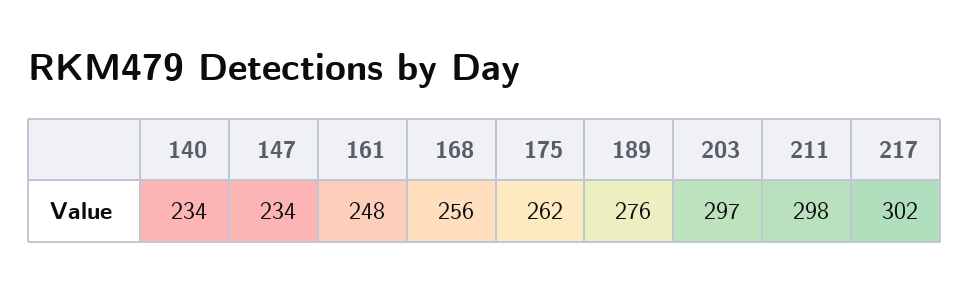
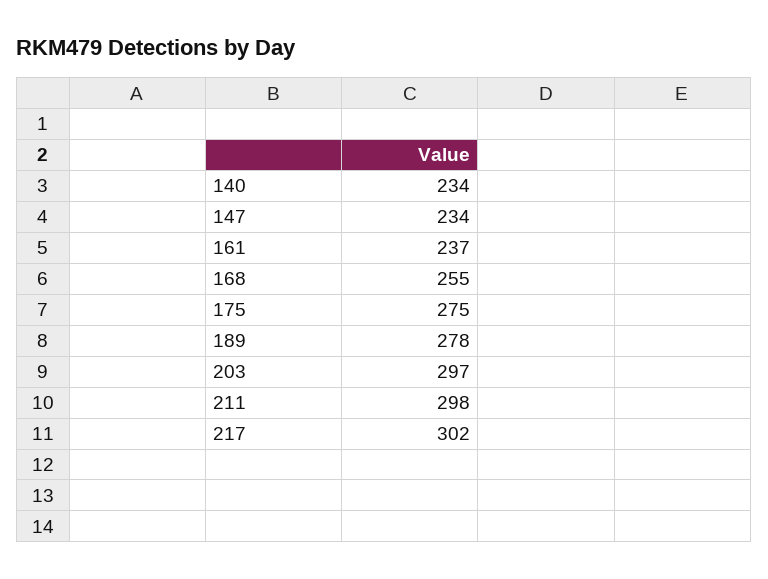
  {
    "140": 234,
    "147": 234,
-   "161": 248,
+   "161": 237,
-   "168": 256,
+   "168": 255,
-   "175": 262,
+   "175": 275,
-   "189": 276,
+   "189": 278,
    "203": 297,
    "211": 298,
    "217": 302
  }

